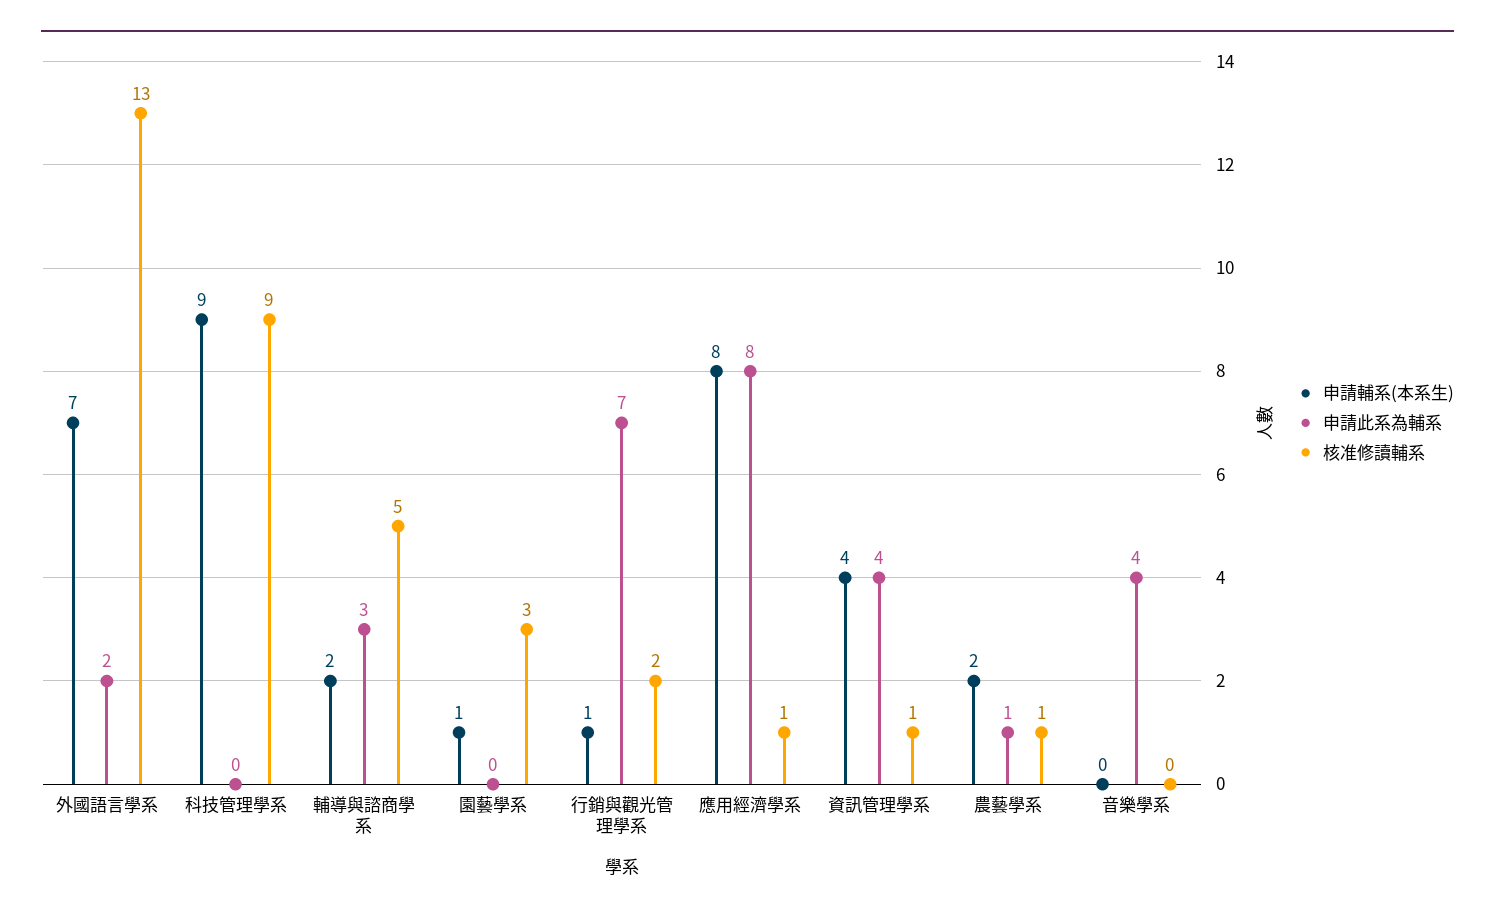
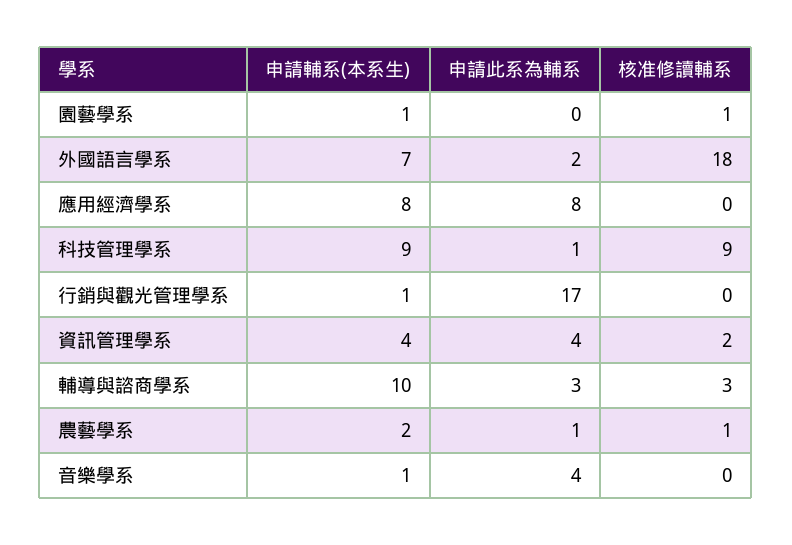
  {
    "申請輔系(本系生)": {
      "外國語言學系": 7,
      "科技管理學系": 9,
-     "輔導與諮商學系": 2,
+     "輔導與諮商學系": 10,
      "園藝學系": 1,
      "行銷與觀光管理學系": 1,
      "應用經濟學系": 8,
      "資訊管理學系": 4,
      "農藝學系": 2,
-     "音樂學系": 0
+     "音樂學系": 1
    },
    "申請此系為輔系": {
      "外國語言學系": 2,
-     "科技管理學系": 0,
+     "科技管理學系": 1,
      "輔導與諮商學系": 3,
      "園藝學系": 0,
-     "行銷與觀光管理學系": 7,
+     "行銷與觀光管理學系": 17,
      "應用經濟學系": 8,
      "資訊管理學系": 4,
      "農藝學系": 1,
      "音樂學系": 4
    },
    "核准修讀輔系": {
-     "外國語言學系": 13,
+     "外國語言學系": 18,
      "科技管理學系": 9,
-     "輔導與諮商學系": 5,
+     "輔導與諮商學系": 3,
-     "園藝學系": 3,
+     "園藝學系": 1,
-     "行銷與觀光管理學系": 2,
+     "行銷與觀光管理學系": 0,
-     "應用經濟學系": 1,
+     "應用經濟學系": 0,
-     "資訊管理學系": 1,
+     "資訊管理學系": 2,
      "農藝學系": 1,
      "音樂學系": 0
    }
  }

